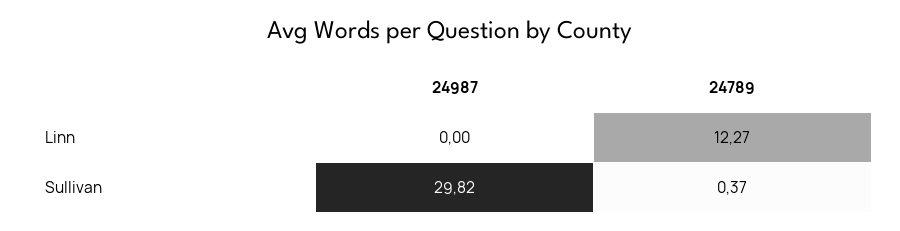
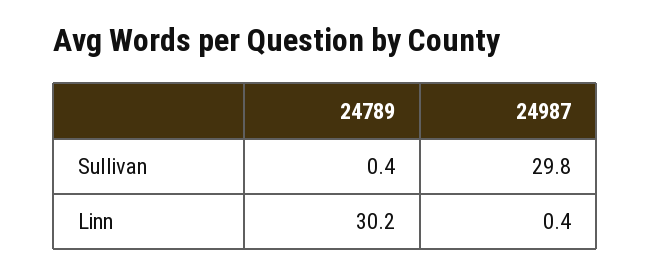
  {
    "24987": {
-     "Linn": 0,
+     "Linn": 0.4,
      "Sullivan": 29.82
    },
    "24789": {
-     "Linn": 12.27,
+     "Linn": 30.2,
      "Sullivan": 0.37
    }
  }

